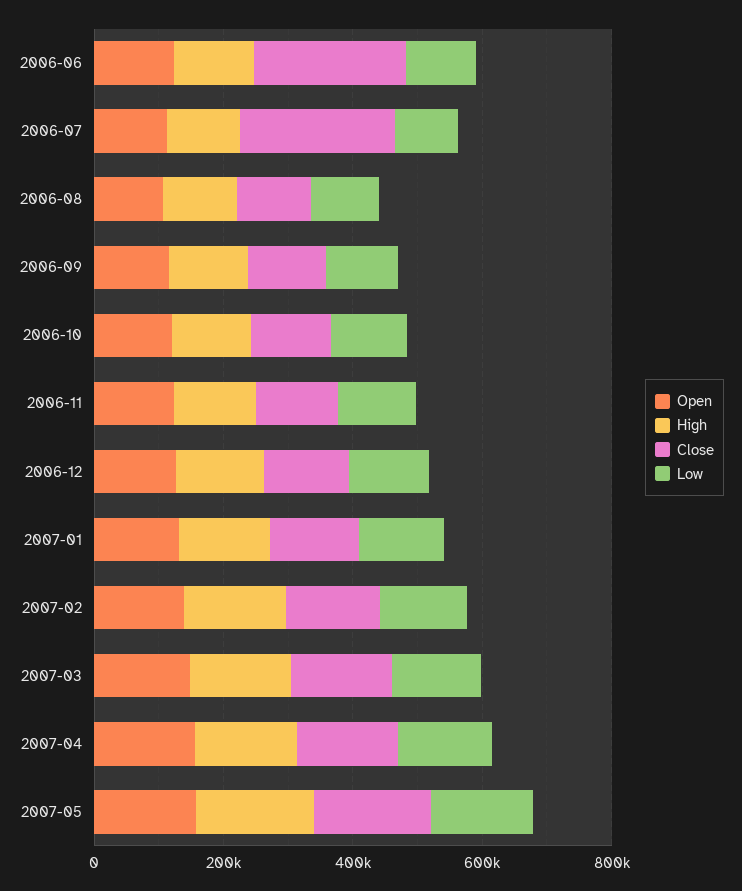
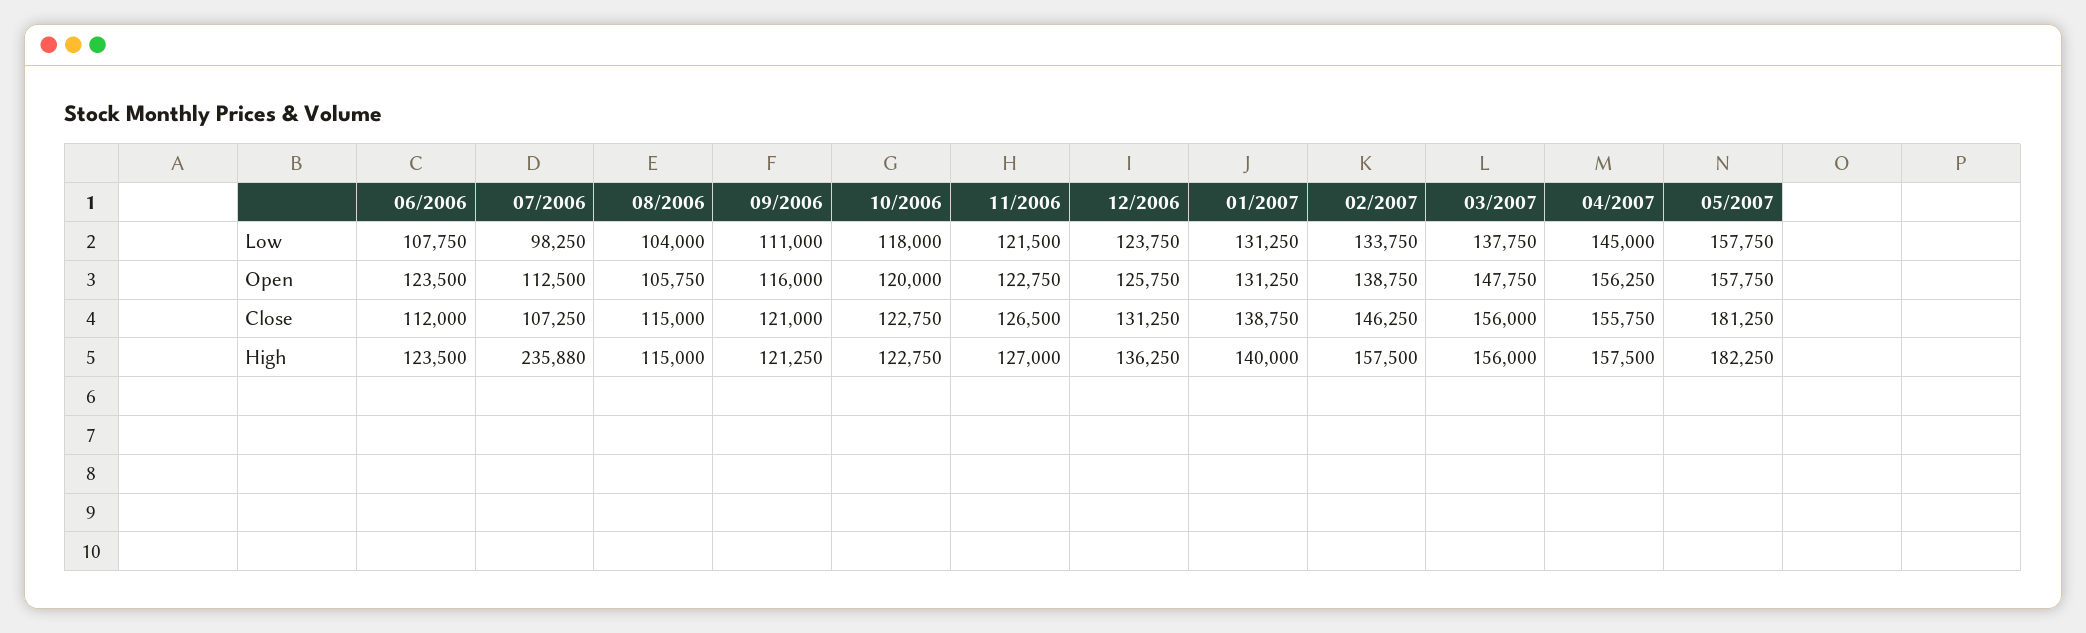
  {
    "Open": {
      "2006-06": 123500,
      "2006-07": 112500,
      "2006-08": 105750,
      "2006-09": 116000,
      "2006-10": 120000,
      "2006-11": 122750,
      "2006-12": 125750,
      "2007-01": 131250,
      "2007-02": 138750,
      "2007-03": 147750,
      "2007-04": 156250,
      "2007-05": 157750
    },
    "High": {
      "2006-06": 123500,
-     "2006-07": 100000,
+     "2006-07": 235880,
      "2006-08": 115000,
      "2006-09": 121250,
      "2006-10": 122750,
      "2006-11": 127000,
      "2006-12": 136250,
      "2007-01": 140000,
      "2007-02": 157500,
      "2007-03": 156000,
      "2007-04": 157500,
      "2007-05": 182250
    },
    "Close": {
-     "2006-06": 250000,
+     "2006-06": 112000,
-     "2006-07": 250000,
+     "2006-07": 107250,
      "2006-08": 115000,
      "2006-09": 121000,
      "2006-10": 122750,
      "2006-11": 126500,
      "2006-12": 131250,
      "2007-01": 138750,
      "2007-02": 146250,
      "2007-03": 156000,
      "2007-04": 155750,
      "2007-05": 181250
    },
    "Low": {
      "2006-06": 107750,
      "2006-07": 98250,
      "2006-08": 104000,
      "2006-09": 111000,
      "2006-10": 118000,
      "2006-11": 121500,
      "2006-12": 123750,
      "2007-01": 131250,
      "2007-02": 133750,
      "2007-03": 137750,
      "2007-04": 145000,
      "2007-05": 157750
    }
  }

